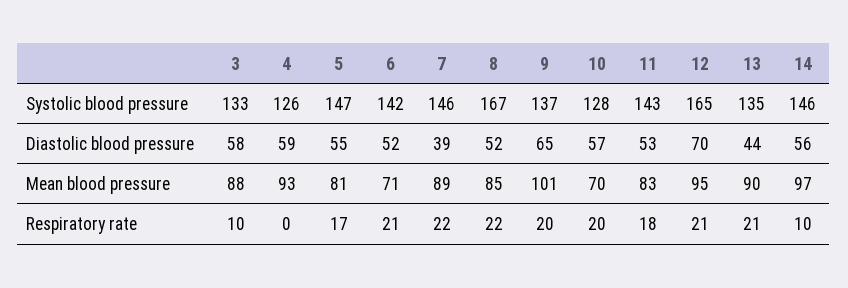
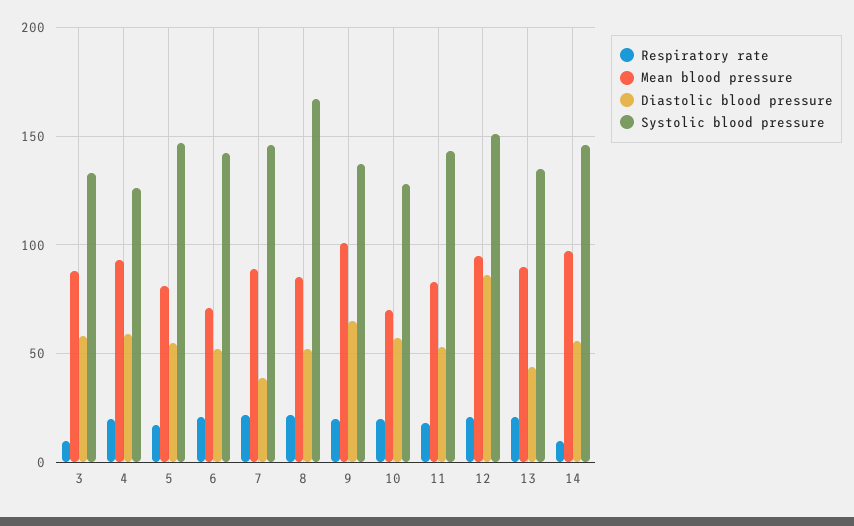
  {
    "Systolic blood pressure": {
      "3": 133,
      "4": 126,
      "5": 147,
      "6": 142,
      "7": 146,
      "8": 167,
      "9": 137,
      "10": 128,
      "11": 143,
-     "12": 165,
+     "12": 150,
      "13": 135,
      "14": 146
    },
    "Diastolic blood pressure": {
      "3": 58,
      "4": 59,
      "5": 55,
      "6": 52,
      "7": 39,
      "8": 52,
      "9": 65,
      "10": 57,
      "11": 53,
-     "12": 70,
+     "12": 85,
      "13": 44,
      "14": 56
    },
    "Mean blood pressure": {
      "3": 88,
      "4": 93,
      "5": 81,
      "6": 71,
      "7": 89,
      "8": 85,
      "9": 101,
      "10": 70,
      "11": 83,
      "12": 95,
      "13": 90,
      "14": 97
    },
    "Respiratory rate": {
      "3": 10,
-     "4": 0,
+     "4": 20,
      "5": 17,
      "6": 21,
      "7": 22,
      "8": 22,
      "9": 20,
      "10": 20,
      "11": 18,
      "12": 21,
      "13": 21,
      "14": 10
    }
  }

